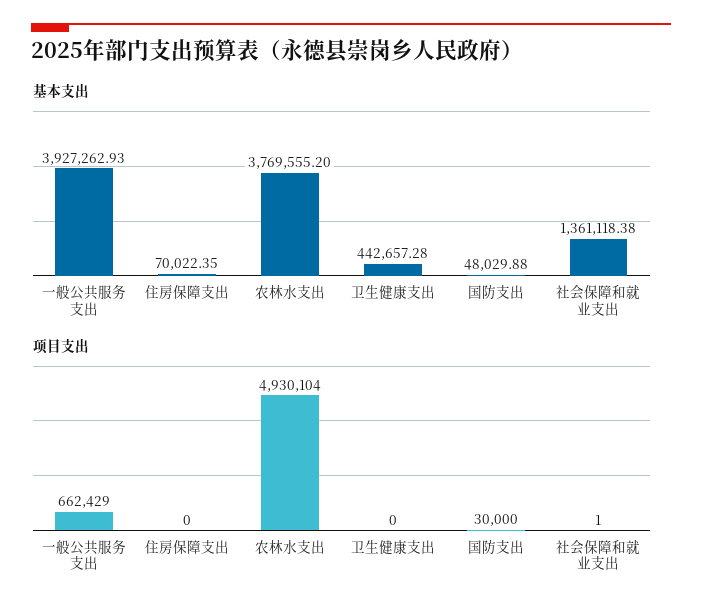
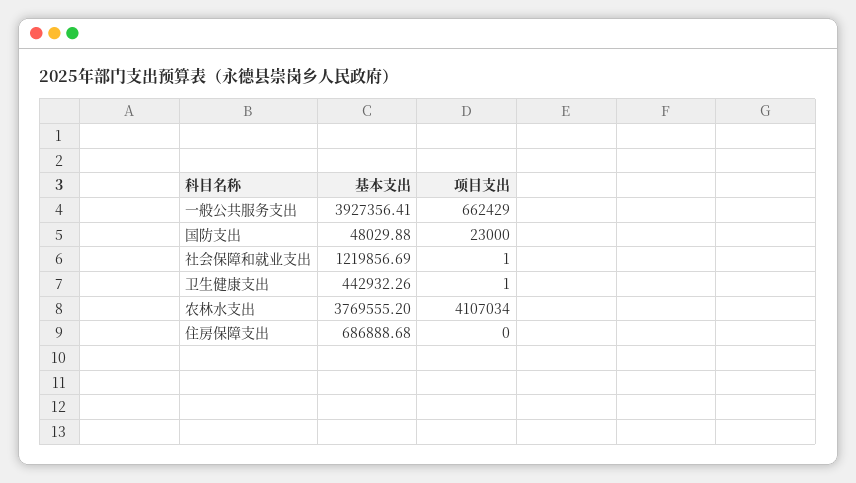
  {
    "基本支出": {
-     "一般公共服务支出": 3927262.93,
+     "一般公共服务支出": 3927356.41,
-     "住房保障支出": 70022.35,
+     "住房保障支出": 686888.68,
      "农林水支出": 3769555.2,
-     "卫生健康支出": 442657.28,
+     "卫生健康支出": 442932.26,
      "国防支出": 48029.88,
-     "社会保障和就业支出": 1361118.38
+     "社会保障和就业支出": 1219856.69
    },
    "项目支出": {
      "一般公共服务支出": 662429,
      "住房保障支出": 0,
-     "农林水支出": 4930104,
+     "农林水支出": 4107034,
-     "卫生健康支出": 0,
+     "卫生健康支出": 1,
-     "国防支出": 30000,
+     "国防支出": 23000,
      "社会保障和就业支出": 1
    }
  }

